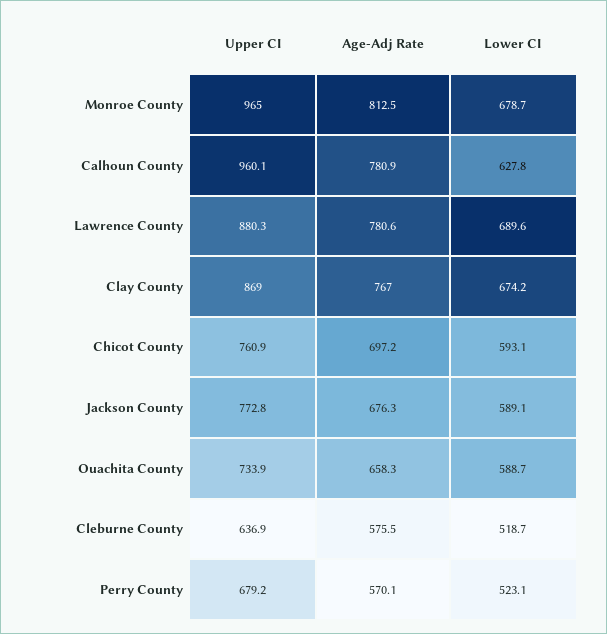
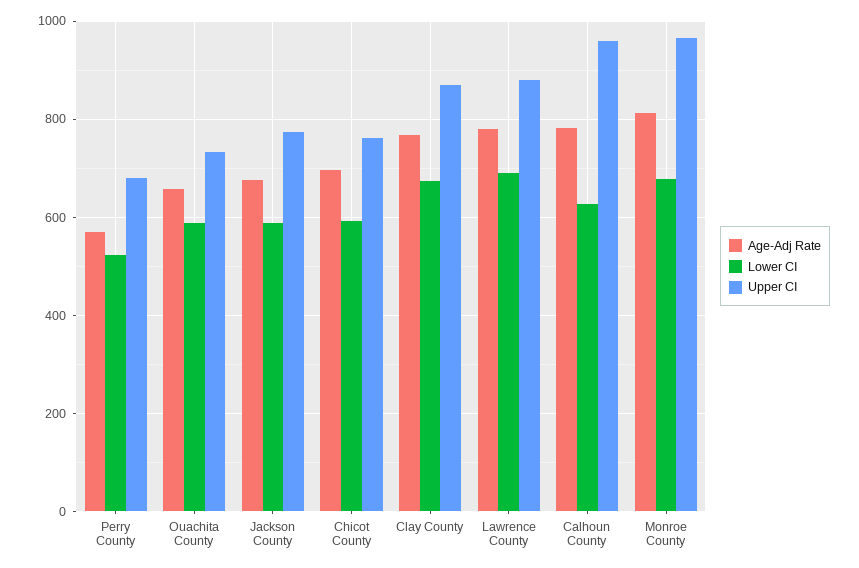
  {
    "Upper CI": {
      "Monroe County": 965,
      "Calhoun County": 960.1,
      "Lawrence County": 880.3,
      "Clay County": 869,
      "Chicot County": 760.9,
      "Jackson County": 772.8,
      "Ouachita County": 733.9,
-     "Cleburne County": 636.9,
      "Perry County": 679.2
    },
    "Age-Adj Rate": {
      "Monroe County": 812.5,
      "Calhoun County": 780.9,
      "Lawrence County": 780.6,
      "Clay County": 767,
      "Chicot County": 697.2,
      "Jackson County": 676.3,
      "Ouachita County": 658.3,
-     "Cleburne County": 575.5,
      "Perry County": 570.1
    },
    "Lower CI": {
      "Monroe County": 678.7,
      "Calhoun County": 627.8,
      "Lawrence County": 689.6,
      "Clay County": 674.2,
      "Chicot County": 593.1,
      "Jackson County": 589.1,
      "Ouachita County": 588.7,
-     "Cleburne County": 518.7,
      "Perry County": 523.1
    }
  }

